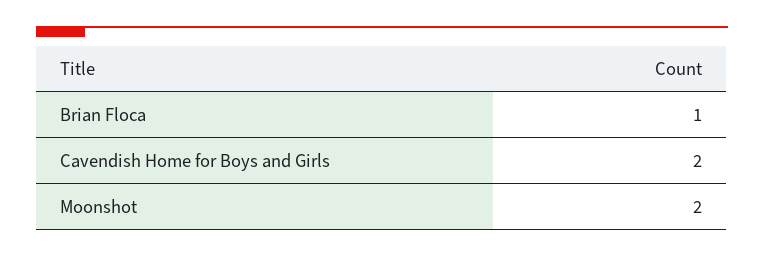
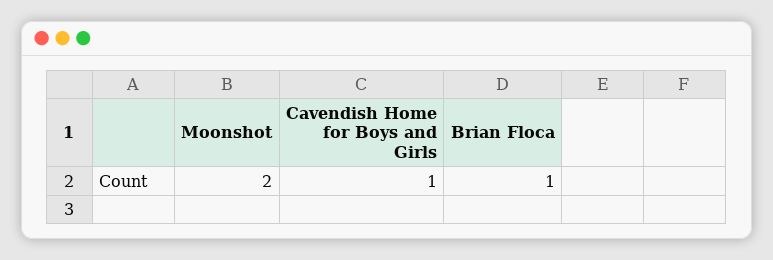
  {
    "Brian Floca": 1,
-   "Cavendish Home for Boys and Girls": 2,
+   "Cavendish Home for Boys and Girls": 1,
    "Moonshot": 2
  }

